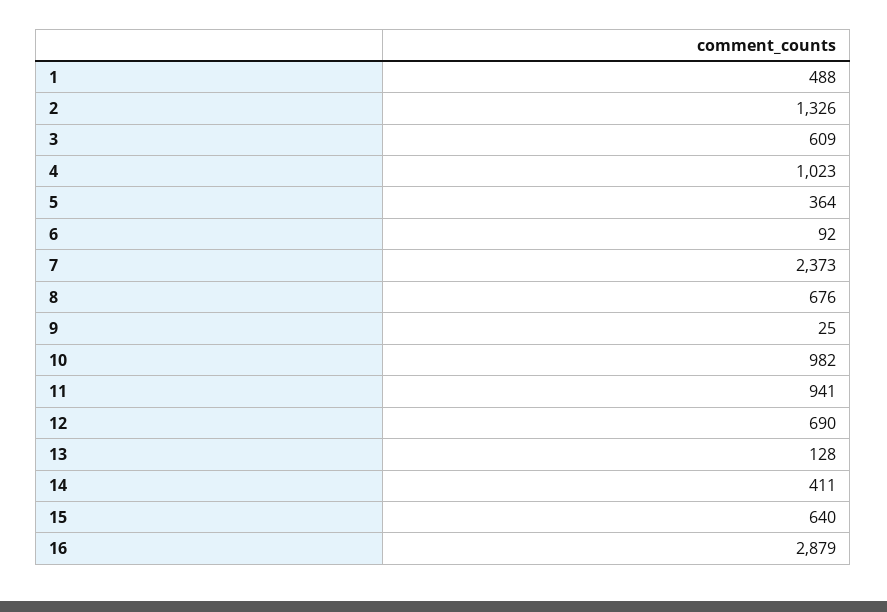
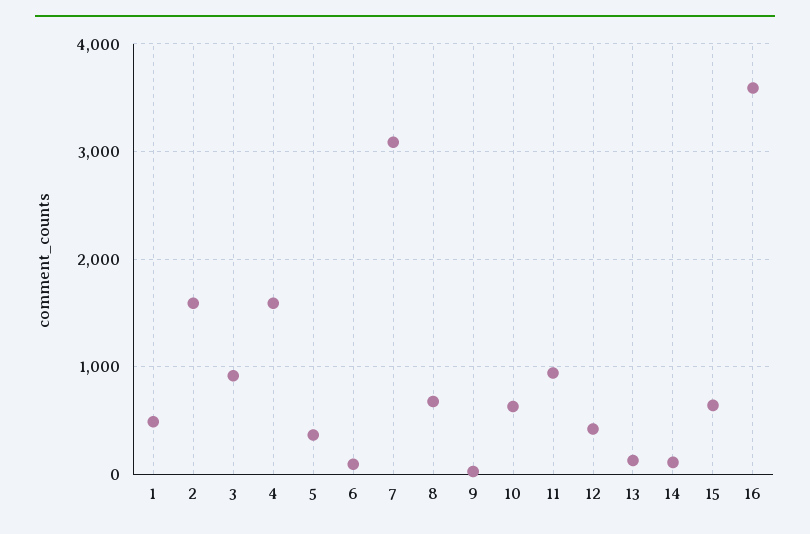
  {
    "1": 488,
-   "2": 1326,
+   "2": 1600,
-   "3": 609,
+   "3": 900,
-   "4": 1023,
+   "4": 1600,
    "5": 364,
    "6": 92,
-   "7": 2373,
+   "7": 3100,
    "8": 676,
    "9": 25,
-   "10": 982,
+   "10": 600,
    "11": 941,
-   "12": 690,
+   "12": 400,
    "13": 128,
-   "14": 411,
+   "14": 100,
    "15": 640,
-   "16": 2879
+   "16": 3600
  }

